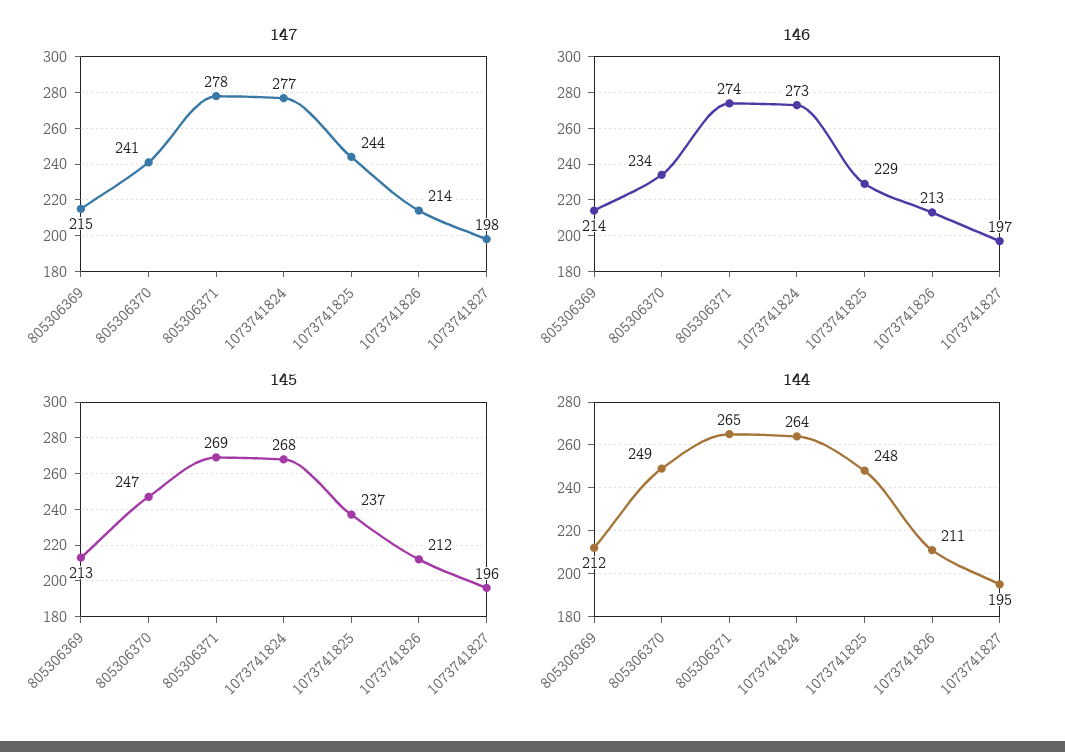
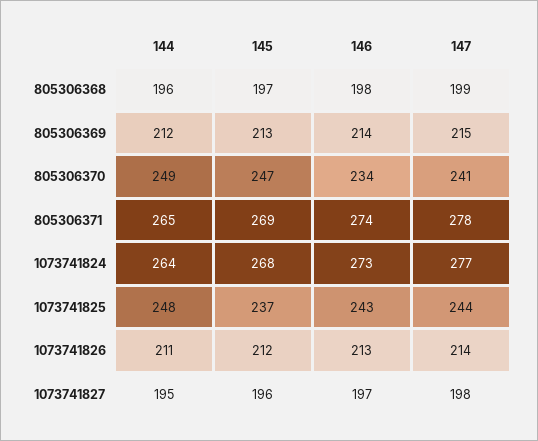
  {
    "147": {
      "805306369": 215,
      "805306370": 241,
      "805306371": 278,
      "1073741824": 277,
      "1073741825": 244,
      "1073741826": 214,
-     "1073741827": 198
+     "1073741827": 198,
+     "805306368": 199
    },
    "146": {
      "805306369": 214,
      "805306370": 234,
      "805306371": 274,
      "1073741824": 273,
-     "1073741825": 229,
+     "1073741825": 243,
      "1073741826": 213,
-     "1073741827": 197
+     "1073741827": 197,
+     "805306368": 198
    },
    "145": {
      "805306369": 213,
      "805306370": 247,
      "805306371": 269,
      "1073741824": 268,
      "1073741825": 237,
      "1073741826": 212,
-     "1073741827": 196
+     "1073741827": 196,
+     "805306368": 197
    },
    "144": {
      "805306369": 212,
      "805306370": 249,
      "805306371": 265,
      "1073741824": 264,
      "1073741825": 248,
      "1073741826": 211,
-     "1073741827": 195
+     "1073741827": 195,
+     "805306368": 196
    }
  }

